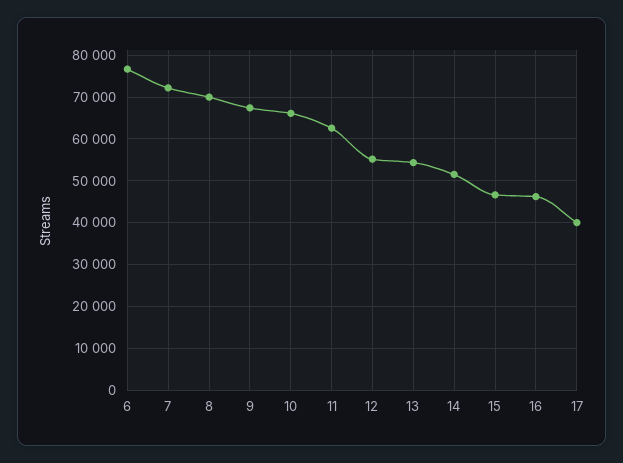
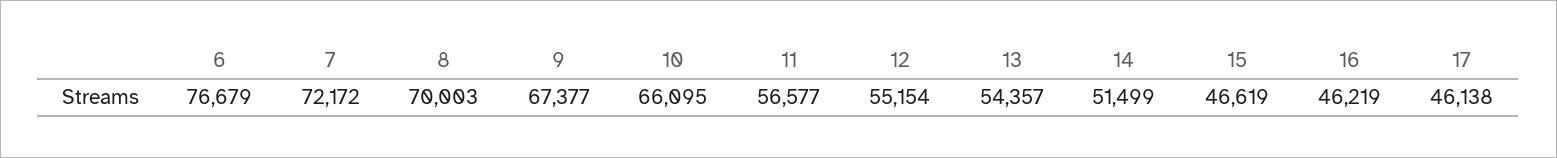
  {
    "6": 76679,
    "7": 72172,
    "8": 70003,
    "9": 67377,
    "10": 66095,
-   "11": 62000,
+   "11": 56577,
    "12": 55154,
    "13": 54357,
    "14": 51499,
    "15": 46619,
    "16": 46219,
-   "17": 40000
+   "17": 46138
  }

